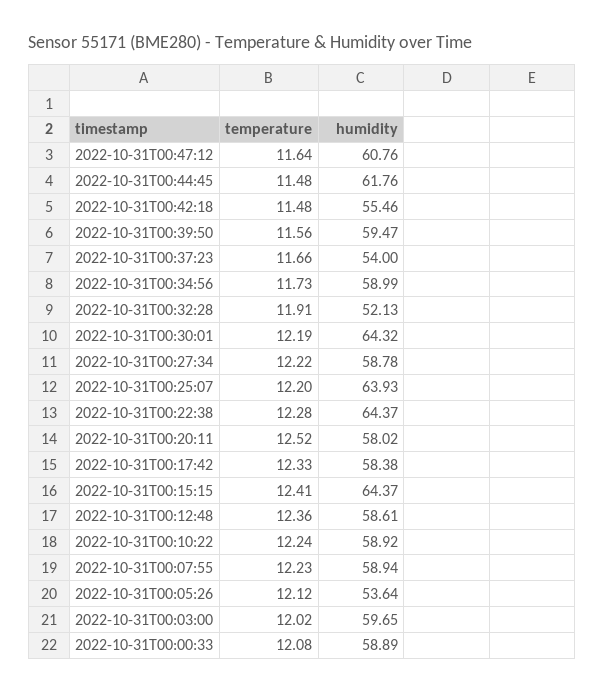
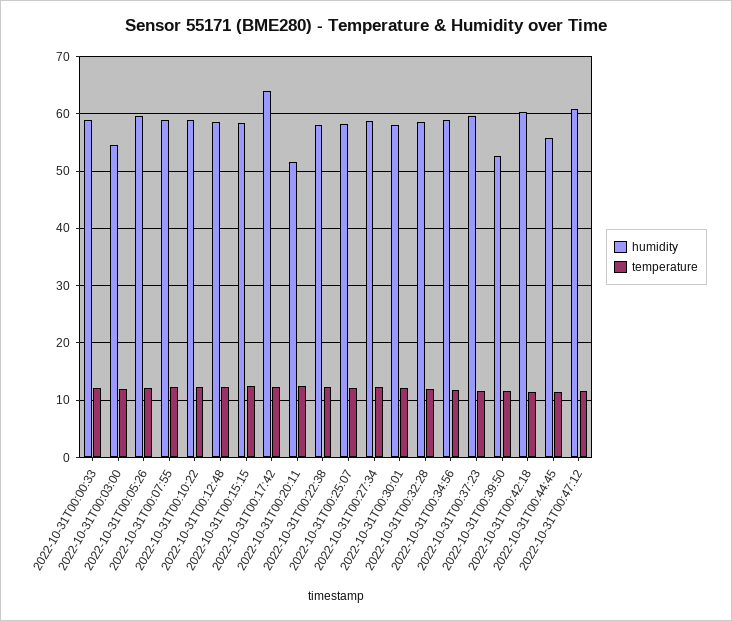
  {
    "temperature": {
      "2022-10-31T00:47:12": 11.64,
      "2022-10-31T00:44:45": 11.48,
      "2022-10-31T00:42:18": 11.48,
      "2022-10-31T00:39:50": 11.56,
      "2022-10-31T00:37:23": 11.66,
      "2022-10-31T00:34:56": 11.73,
      "2022-10-31T00:32:28": 11.91,
      "2022-10-31T00:30:01": 12.19,
      "2022-10-31T00:27:34": 12.22,
      "2022-10-31T00:25:07": 12.2,
      "2022-10-31T00:22:38": 12.28,
      "2022-10-31T00:20:11": 12.52,
      "2022-10-31T00:17:42": 12.33,
      "2022-10-31T00:15:15": 12.41,
      "2022-10-31T00:12:48": 12.36,
      "2022-10-31T00:10:22": 12.24,
      "2022-10-31T00:07:55": 12.23,
      "2022-10-31T00:05:26": 12.12,
      "2022-10-31T00:03:00": 12.02,
      "2022-10-31T00:00:33": 12.08
    },
    "humidity": {
      "2022-10-31T00:47:12": 60.76,
-     "2022-10-31T00:44:45": 61.76,
+     "2022-10-31T00:44:45": 56,
-     "2022-10-31T00:42:18": 55.46,
+     "2022-10-31T00:42:18": 60,
-     "2022-10-31T00:39:50": 59.47,
+     "2022-10-31T00:39:50": 52,
-     "2022-10-31T00:37:23": 54,
+     "2022-10-31T00:37:23": 60,
      "2022-10-31T00:34:56": 58.99,
-     "2022-10-31T00:32:28": 52.13,
+     "2022-10-31T00:32:28": 58,
-     "2022-10-31T00:30:01": 64.32,
+     "2022-10-31T00:30:01": 58,
      "2022-10-31T00:27:34": 58.78,
-     "2022-10-31T00:25:07": 63.93,
+     "2022-10-31T00:25:07": 58,
-     "2022-10-31T00:22:38": 64.37,
+     "2022-10-31T00:22:38": 58,
-     "2022-10-31T00:20:11": 58.02,
+     "2022-10-31T00:20:11": 52,
-     "2022-10-31T00:17:42": 58.38,
+     "2022-10-31T00:17:42": 64,
-     "2022-10-31T00:15:15": 64.37,
+     "2022-10-31T00:15:15": 58,
      "2022-10-31T00:12:48": 58.61,
      "2022-10-31T00:10:22": 58.92,
      "2022-10-31T00:07:55": 58.94,
-     "2022-10-31T00:05:26": 53.64,
+     "2022-10-31T00:05:26": 60,
-     "2022-10-31T00:03:00": 59.65,
+     "2022-10-31T00:03:00": 54,
      "2022-10-31T00:00:33": 58.89
    }
  }

